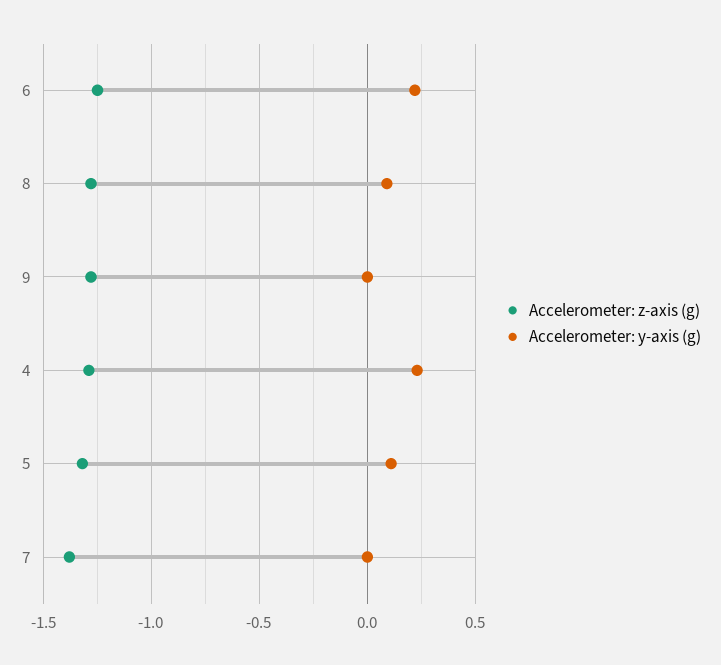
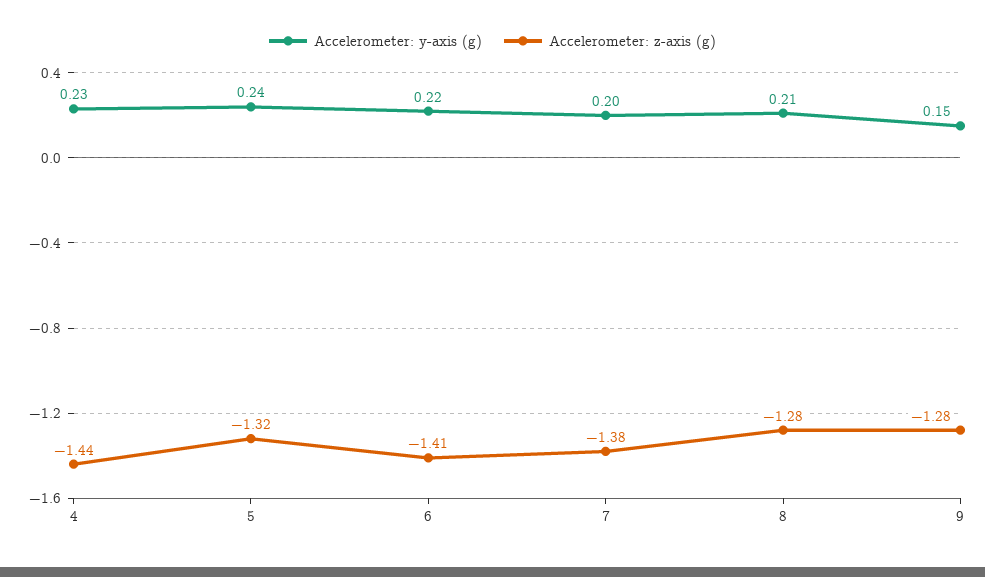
  {
    "Accelerometer: z-axis (g)": {
-     "6": -1.25,
+     "6": -1.41,
      "8": -1.28,
      "9": -1.28,
-     "4": -1.3,
+     "4": -1.44,
      "5": -1.32,
      "7": -1.38
    },
    "Accelerometer: y-axis (g)": {
      "6": 0.22,
-     "8": 0.1,
+     "8": 0.21,
-     "9": 0,
+     "9": 0.15,
      "4": 0.23,
-     "5": 0.1,
+     "5": 0.24,
-     "7": 0
+     "7": 0.2
    }
  }

